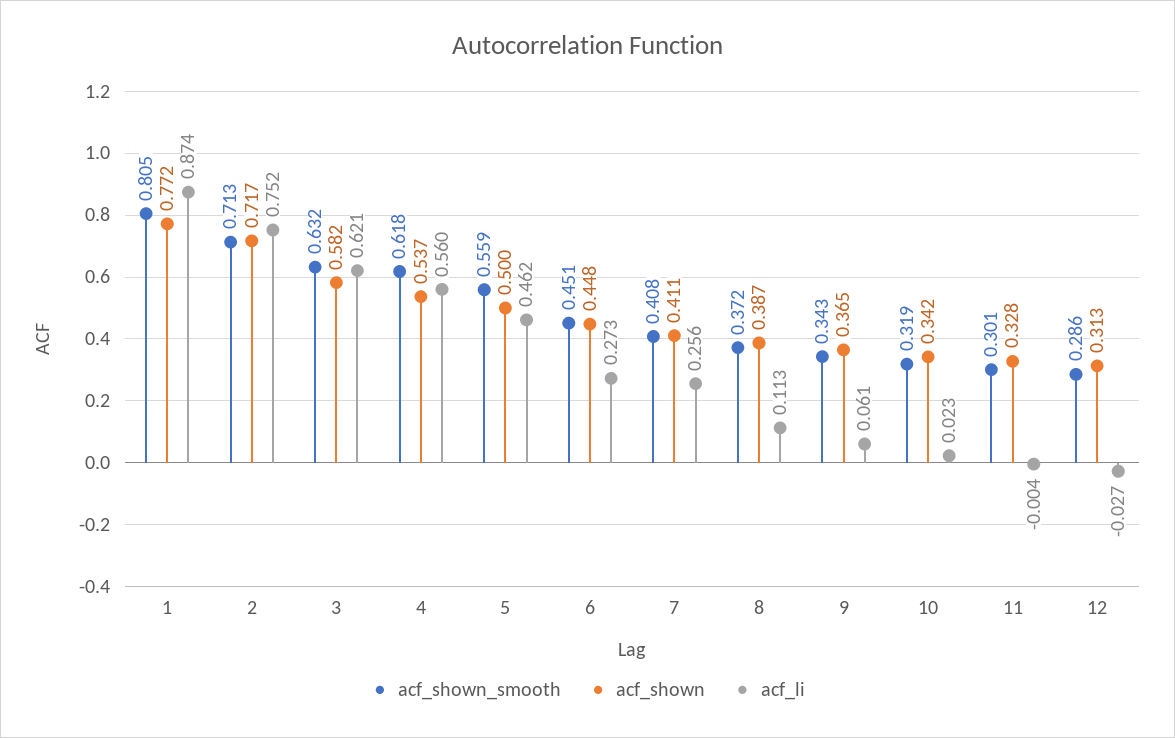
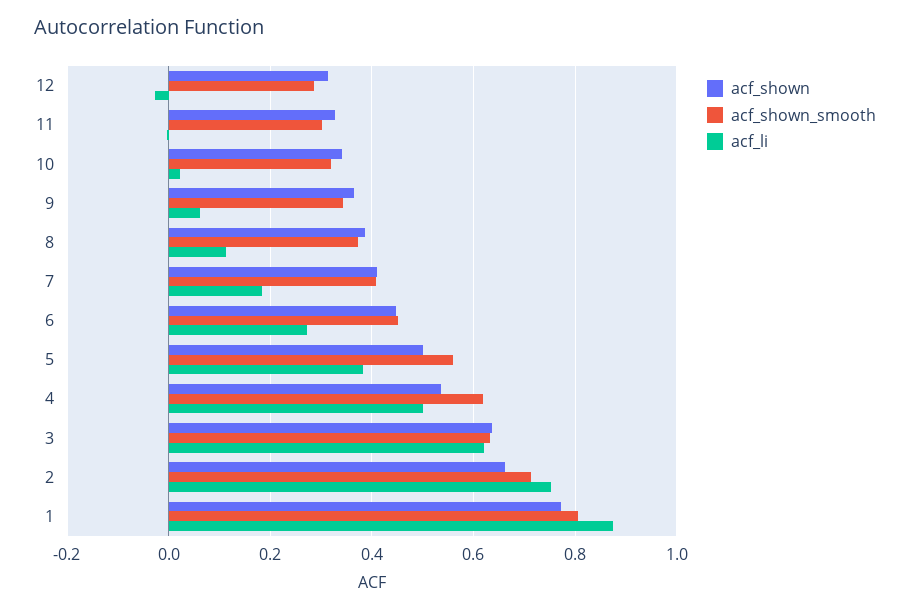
  {
    "acf_shown_smooth": {
      "1": 0.805,
      "2": 0.713,
      "3": 0.632,
      "4": 0.618,
      "5": 0.559,
      "6": 0.451,
      "7": 0.408,
      "8": 0.372,
      "9": 0.343,
      "10": 0.319,
      "11": 0.301,
      "12": 0.286
    },
    "acf_shown": {
      "1": 0.772,
-     "2": 0.717,
+     "2": 0.66,
-     "3": 0.582,
+     "3": 0.64,
      "4": 0.537,
      "5": 0.5,
      "6": 0.448,
      "7": 0.411,
      "8": 0.387,
      "9": 0.365,
      "10": 0.342,
      "11": 0.328,
      "12": 0.313
    },
    "acf_li": {
      "1": 0.874,
      "2": 0.752,
      "3": 0.621,
-     "4": 0.56,
+     "4": 0.5,
-     "5": 0.462,
+     "5": 0.38,
      "6": 0.273,
-     "7": 0.256,
+     "7": 0.18,
      "8": 0.113,
      "9": 0.061,
      "10": 0.023,
      "11": -0.004,
      "12": -0.027
    }
  }

